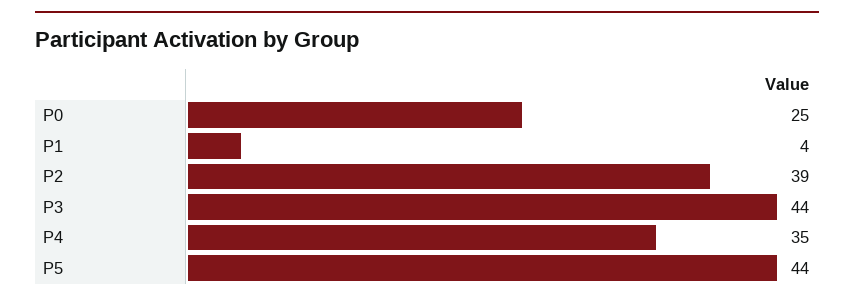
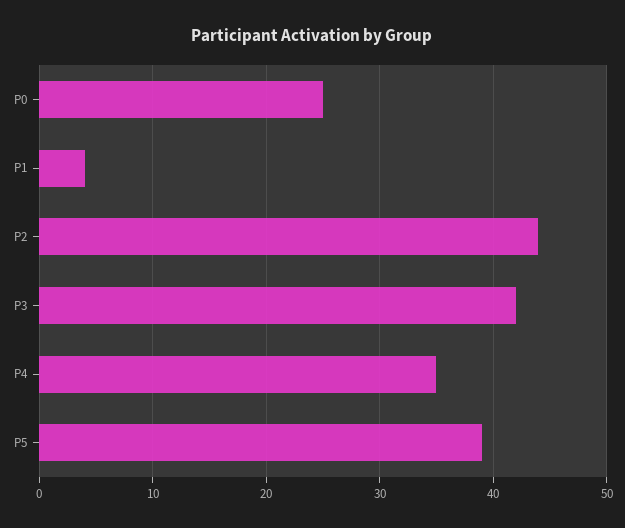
  {
    "P0": 25,
    "P1": 4,
-   "P2": 39,
+   "P2": 44,
-   "P3": 44,
+   "P3": 42,
    "P4": 35,
-   "P5": 44
+   "P5": 39
  }

